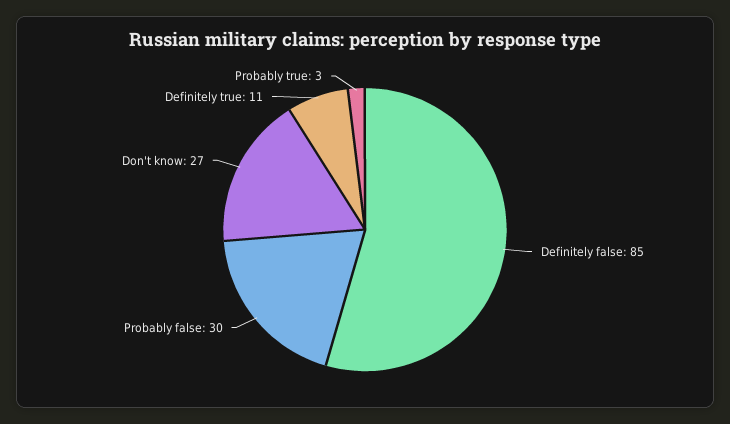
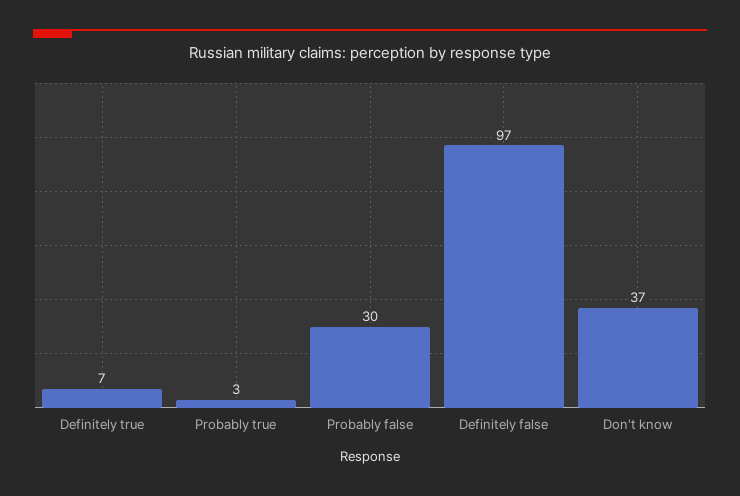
  {
-   "Definitely false": 85,
+   "Definitely false": 97,
    "Probably false": 30,
-   "Don't know": 27,
+   "Don't know": 37,
-   "Definitely true": 11,
+   "Definitely true": 7,
    "Probably true": 3
  }

